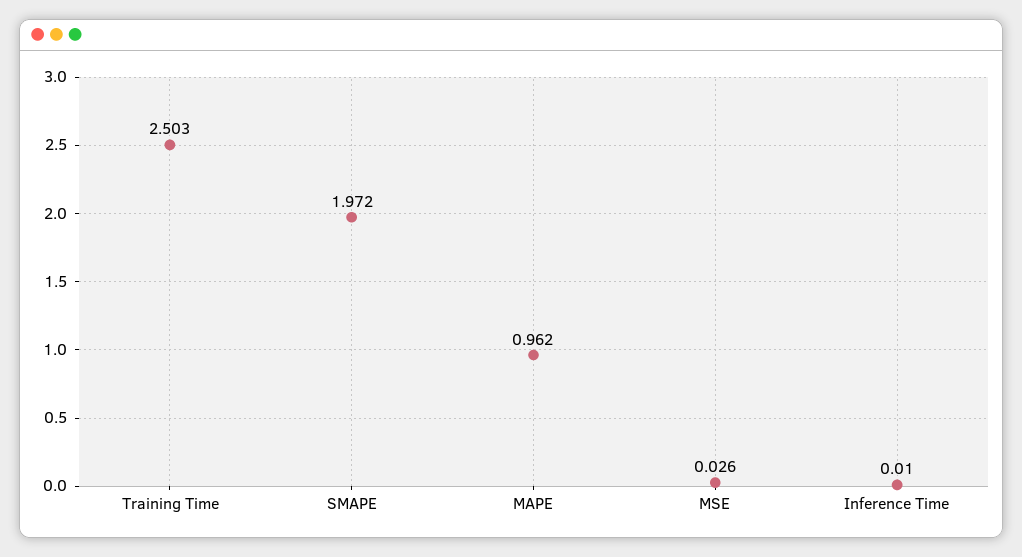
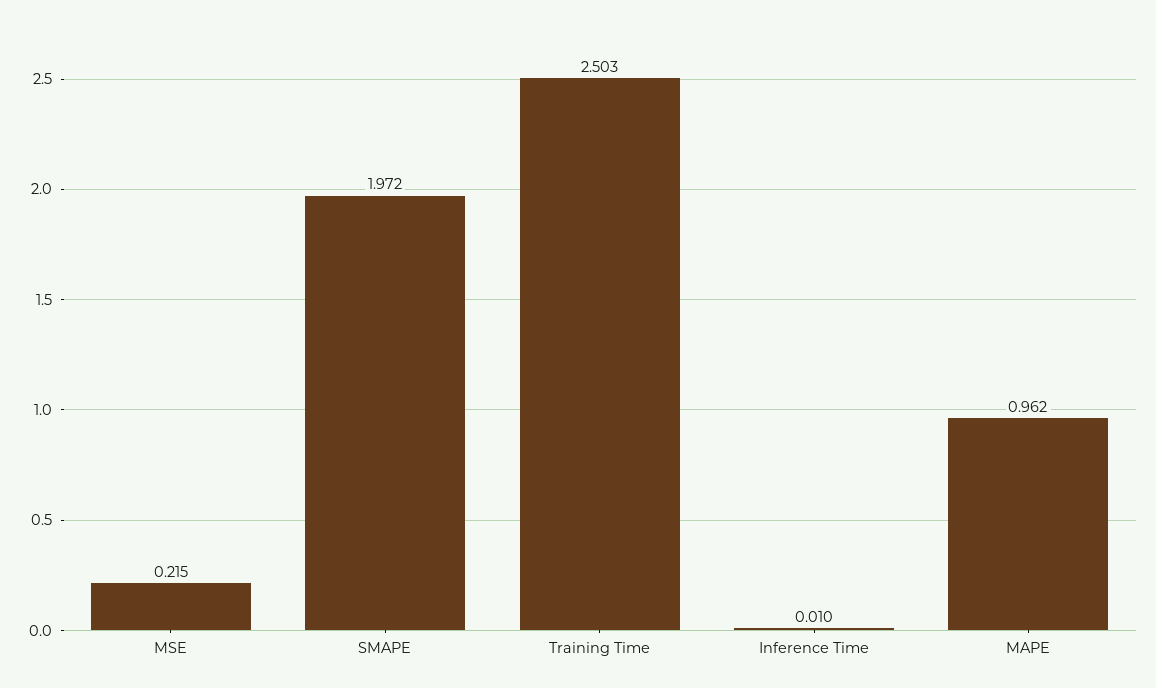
  {
    "Training Time": 2.503,
    "SMAPE": 1.972,
    "MAPE": 0.962,
-   "MSE": 0.026,
+   "MSE": 0.215,
    "Inference Time": 0.01
  }

